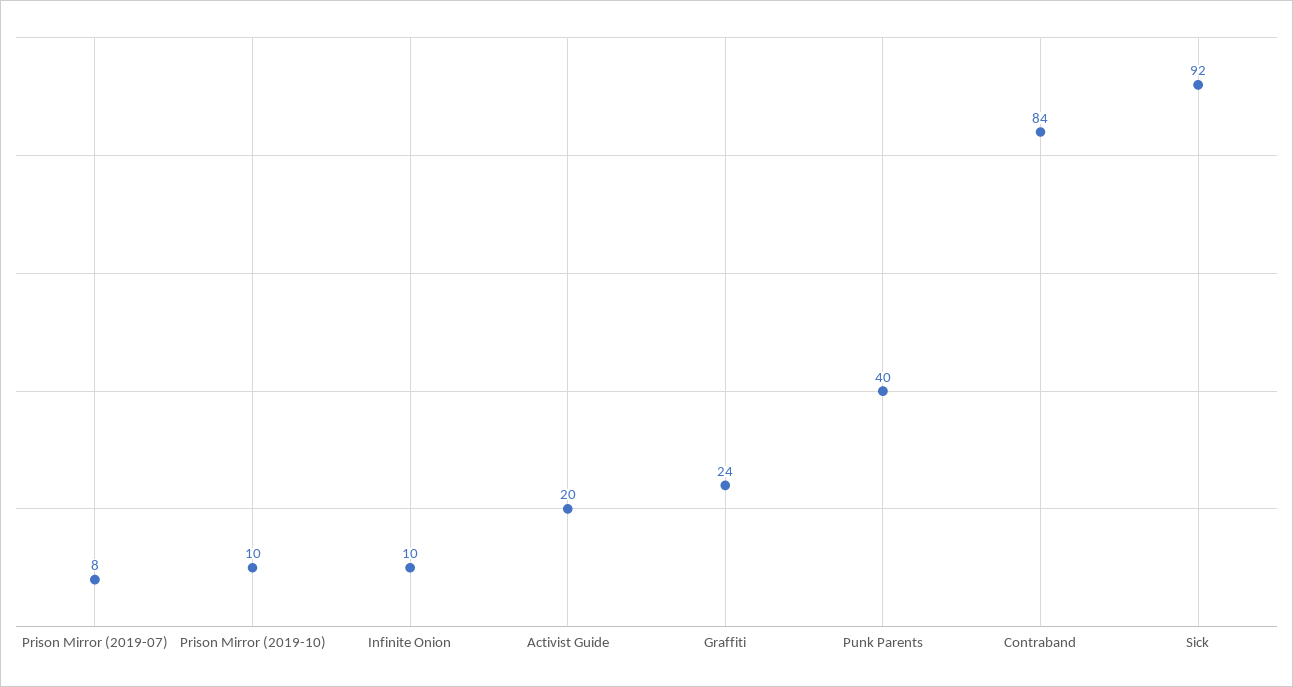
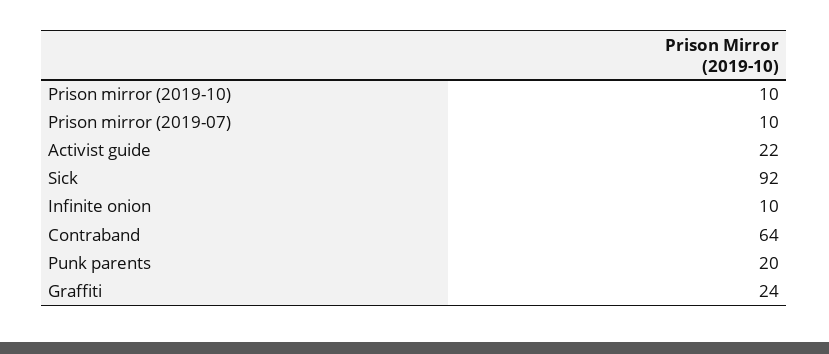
  {
-   "Prison Mirror (2019-07)": 8,
+   "Prison Mirror (2019-07)": 10,
    "Prison Mirror (2019-10)": 10,
    "Infinite Onion": 10,
-   "Activist Guide": 20,
+   "Activist Guide": 22,
    "Graffiti": 24,
-   "Punk Parents": 40,
+   "Punk Parents": 20,
-   "Contraband": 84,
+   "Contraband": 64,
    "Sick": 92
  }

